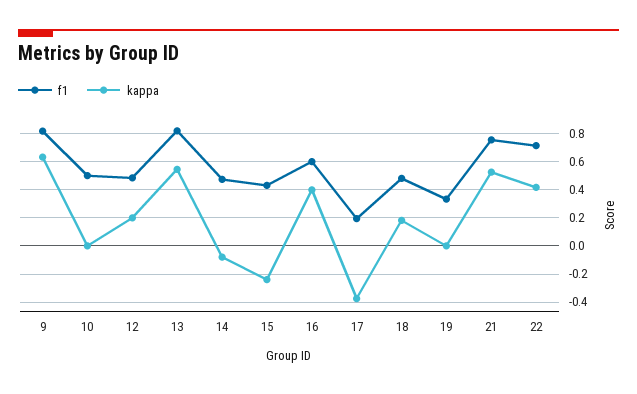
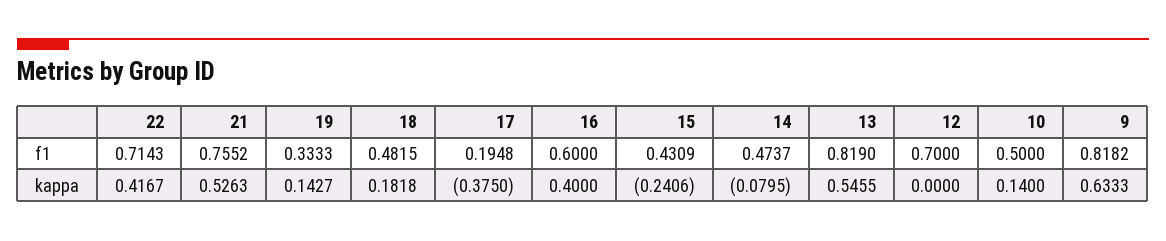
  {
    "f1": {
      "9": 0.8182,
      "10": 0.5,
-     "12": 0.5,
+     "12": 0.7,
      "13": 0.819,
      "14": 0.4737,
      "15": 0.4309,
      "16": 0.6,
      "17": 0.1948,
      "18": 0.4815,
      "19": 0.3333,
      "21": 0.7552,
      "22": 0.7143
    },
    "kappa": {
      "9": 0.6333,
-     "10": 0,
+     "10": 0.14,
-     "12": 0.2,
+     "12": 0,
      "13": 0.5455,
      "14": -0.0795,
      "15": -0.2406,
      "16": 0.4,
      "17": -0.375,
      "18": 0.1818,
-     "19": 0,
+     "19": 0.1427,
      "21": 0.5263,
      "22": 0.4167
    }
  }

